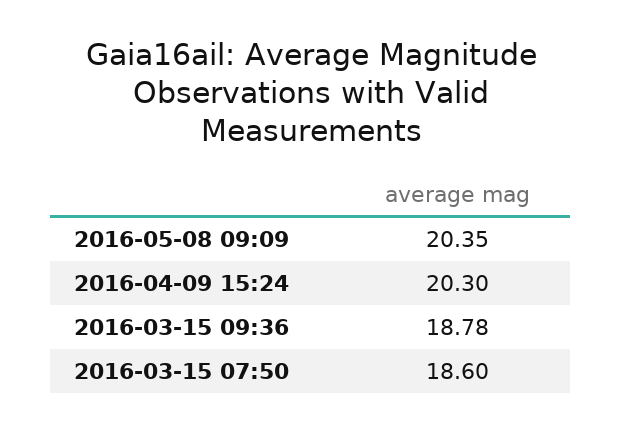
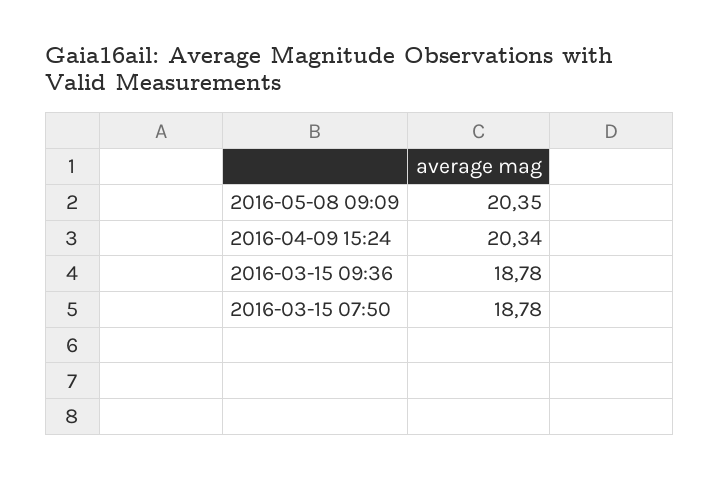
  {
    "2016-05-08 09:09": 20.35,
-   "2016-04-09 15:24": 20.3,
+   "2016-04-09 15:24": 20.34,
    "2016-03-15 09:36": 18.78,
-   "2016-03-15 07:50": 18.6
+   "2016-03-15 07:50": 18.78
  }

